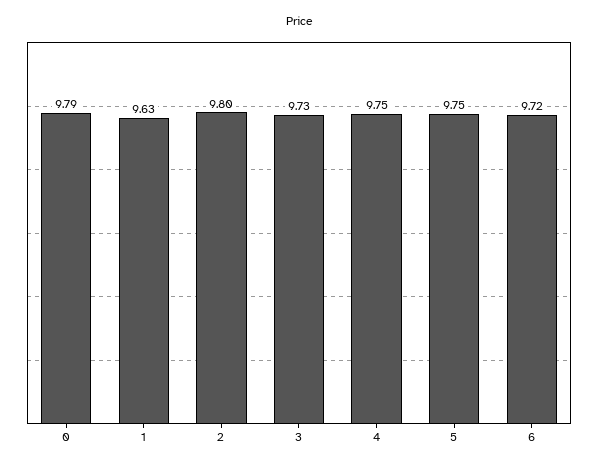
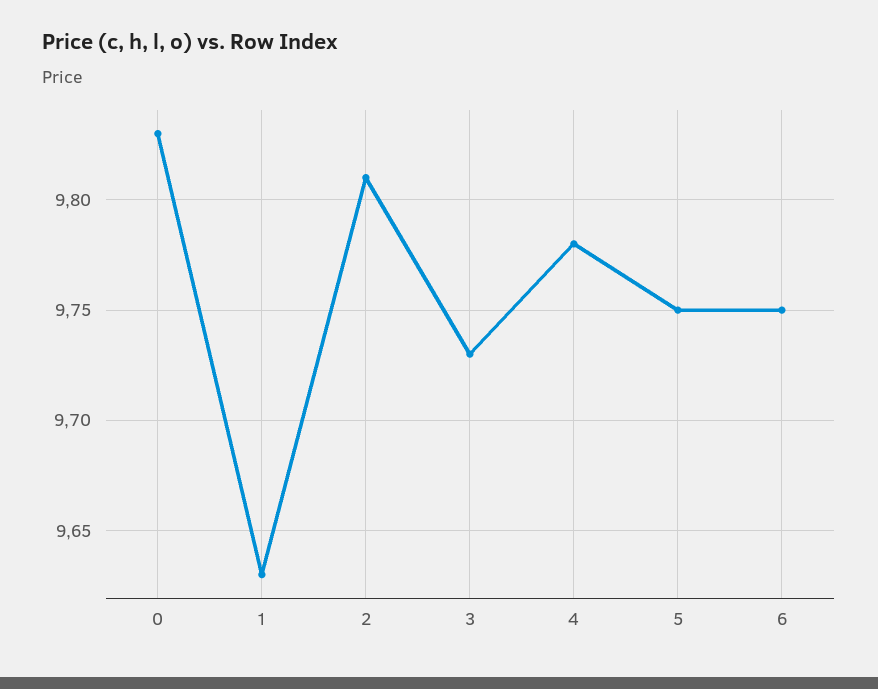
  {
-   "0": 9.79,
+   "0": 9.83,
    "1": 9.63,
-   "2": 9.8,
+   "2": 9.81,
    "3": 9.73,
-   "4": 9.75,
+   "4": 9.78,
    "5": 9.75,
-   "6": 9.72
+   "6": 9.75
  }

